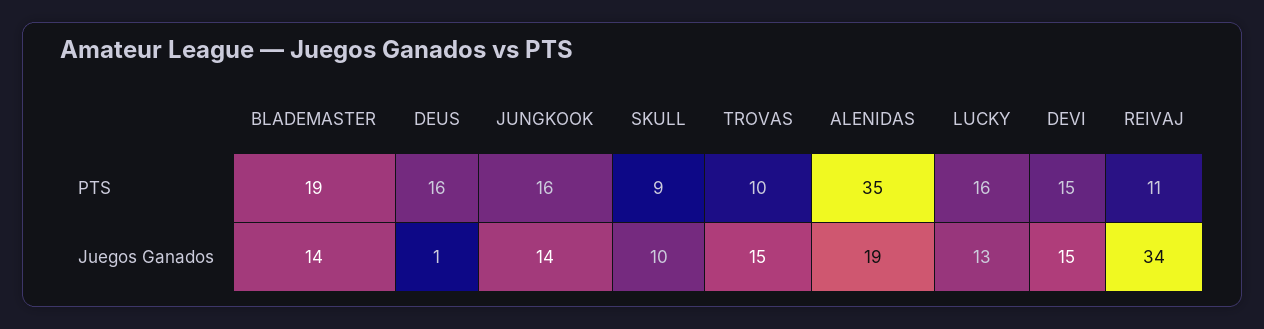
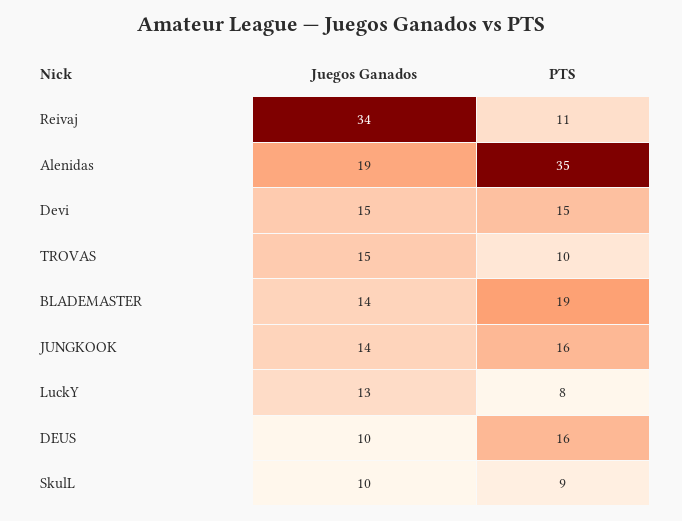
  {
    "BLADEMASTER": {
      "PTS": 19,
      "Juegos Ganados": 14
    },
    "DEUS": {
      "PTS": 16,
-     "Juegos Ganados": 1
+     "Juegos Ganados": 10
    },
    "JUNGKOOK": {
      "PTS": 16,
      "Juegos Ganados": 14
    },
    "SKULL": {
      "PTS": 9,
      "Juegos Ganados": 10
    },
    "TROVAS": {
      "PTS": 10,
      "Juegos Ganados": 15
    },
    "ALENIDAS": {
      "PTS": 35,
      "Juegos Ganados": 19
    },
    "LUCKY": {
-     "PTS": 16,
+     "PTS": 8,
      "Juegos Ganados": 13
    },
    "DEVI": {
      "PTS": 15,
      "Juegos Ganados": 15
    },
    "REIVAJ": {
      "PTS": 11,
      "Juegos Ganados": 34
    }
  }

